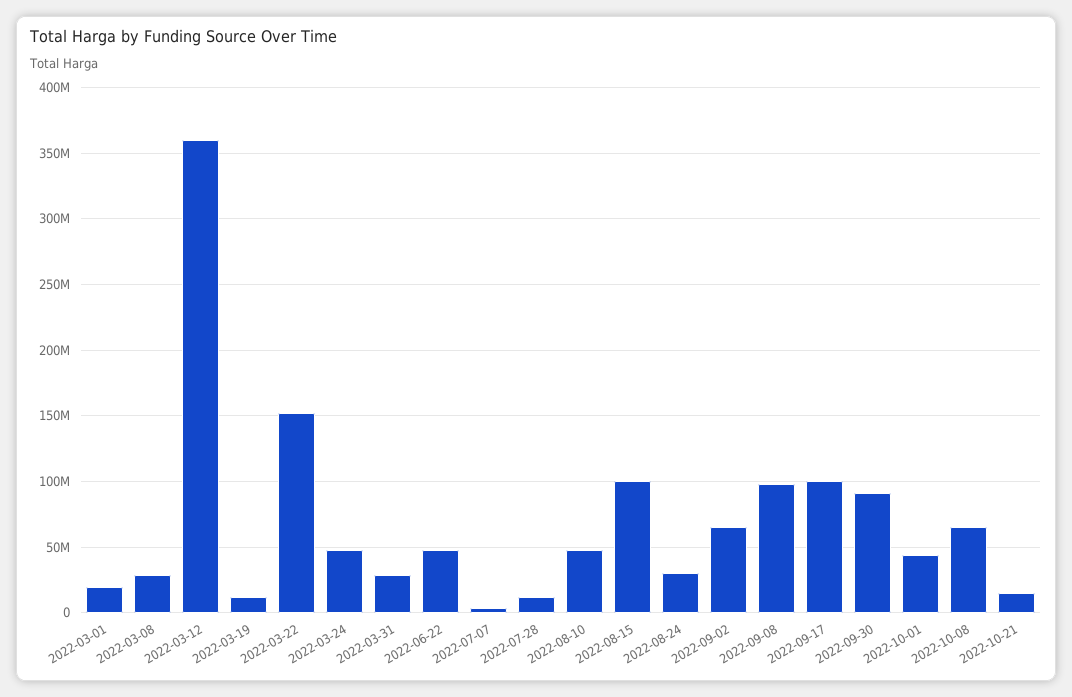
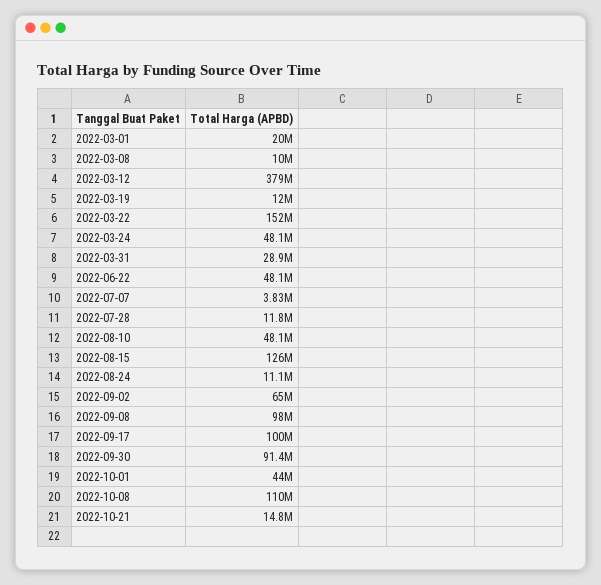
  {
    "2022-03-01": 20000000,
-   "2022-03-08": 30000000,
+   "2022-03-08": 10000000,
-   "2022-03-12": 360000000,
+   "2022-03-12": 379000000,
    "2022-03-19": 12000000,
    "2022-03-22": 152000000,
    "2022-03-24": 48100000,
    "2022-03-31": 28900000,
    "2022-06-22": 48100000,
    "2022-07-07": 3830000,
    "2022-07-28": 11800000,
    "2022-08-10": 48100000,
-   "2022-08-15": 100000000,
+   "2022-08-15": 126000000,
-   "2022-08-24": 30000000,
+   "2022-08-24": 11100000,
    "2022-09-02": 65000000,
    "2022-09-08": 98000000,
    "2022-09-17": 100000000,
    "2022-09-30": 91400000,
    "2022-10-01": 44000000,
-   "2022-10-08": 65000000,
+   "2022-10-08": 110000000,
    "2022-10-21": 14800000
  }

